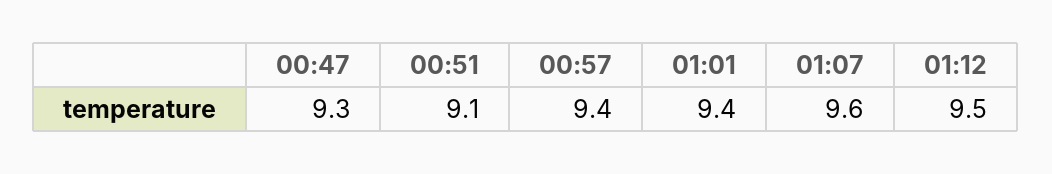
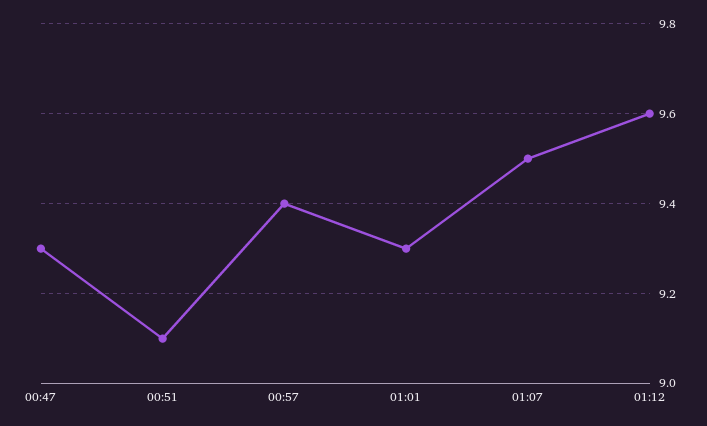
  {
    "00:47": 9.3,
    "00:51": 9.1,
    "00:57": 9.4,
-   "01:01": 9.4,
+   "01:01": 9.3,
-   "01:07": 9.6,
+   "01:07": 9.5,
-   "01:12": 9.5
+   "01:12": 9.6
  }

